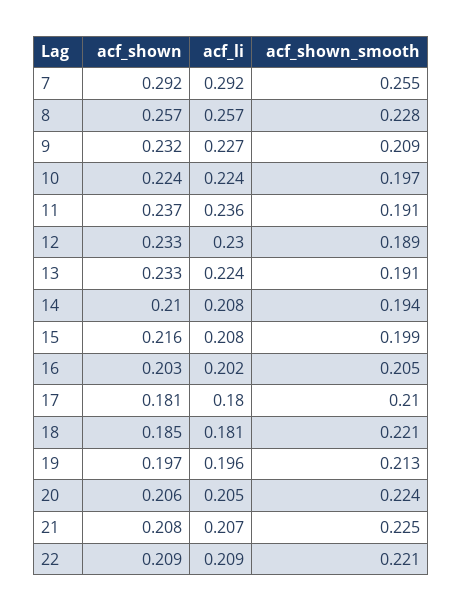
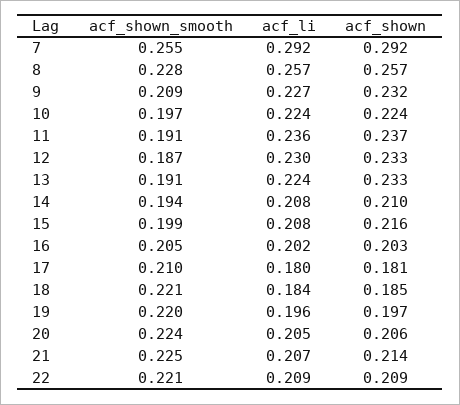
  {
    "acf_shown": {
      "7": 0.292,
      "8": 0.257,
      "9": 0.232,
      "10": 0.224,
      "11": 0.237,
      "12": 0.233,
      "13": 0.233,
      "14": 0.21,
      "15": 0.216,
      "16": 0.203,
      "17": 0.181,
      "18": 0.185,
      "19": 0.197,
      "20": 0.206,
-     "21": 0.208,
+     "21": 0.214,
      "22": 0.209
    },
    "acf_li": {
      "7": 0.292,
      "8": 0.257,
      "9": 0.227,
      "10": 0.224,
      "11": 0.236,
      "12": 0.23,
      "13": 0.224,
      "14": 0.208,
      "15": 0.208,
      "16": 0.202,
      "17": 0.18,
-     "18": 0.181,
+     "18": 0.184,
      "19": 0.196,
      "20": 0.205,
      "21": 0.207,
      "22": 0.209
    },
    "acf_shown_smooth": {
      "7": 0.255,
      "8": 0.228,
      "9": 0.209,
      "10": 0.197,
      "11": 0.191,
-     "12": 0.189,
+     "12": 0.187,
      "13": 0.191,
      "14": 0.194,
      "15": 0.199,
      "16": 0.205,
      "17": 0.21,
      "18": 0.221,
-     "19": 0.213,
+     "19": 0.22,
      "20": 0.224,
      "21": 0.225,
      "22": 0.221
    }
  }

